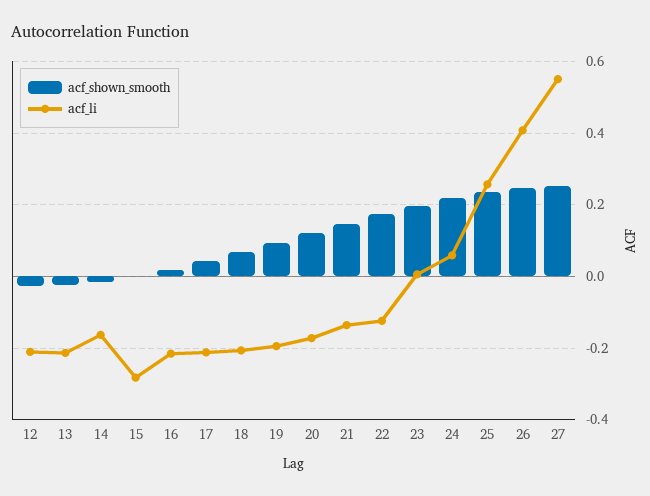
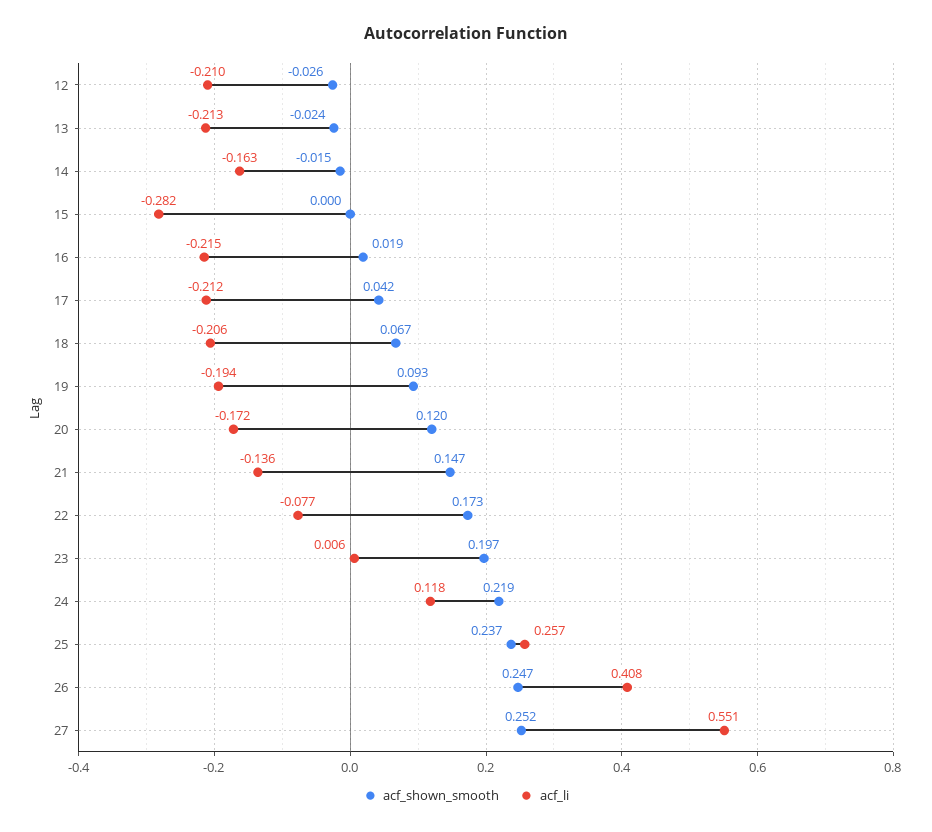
  {
    "acf_shown_smooth": {
      "12": -0.026,
      "13": -0.024,
      "14": -0.015,
      "15": 0,
      "16": 0.019,
      "17": 0.042,
      "18": 0.067,
      "19": 0.093,
      "20": 0.12,
      "21": 0.147,
      "22": 0.173,
      "23": 0.197,
      "24": 0.219,
      "25": 0.237,
      "26": 0.247,
      "27": 0.252
    },
    "acf_li": {
      "12": -0.21,
      "13": -0.213,
      "14": -0.163,
      "15": -0.282,
      "16": -0.215,
      "17": -0.212,
      "18": -0.206,
      "19": -0.194,
      "20": -0.172,
      "21": -0.136,
-     "22": -0.12,
+     "22": -0.077,
      "23": 0.006,
-     "24": 0.06,
+     "24": 0.118,
      "25": 0.257,
      "26": 0.408,
      "27": 0.551
    }
  }

